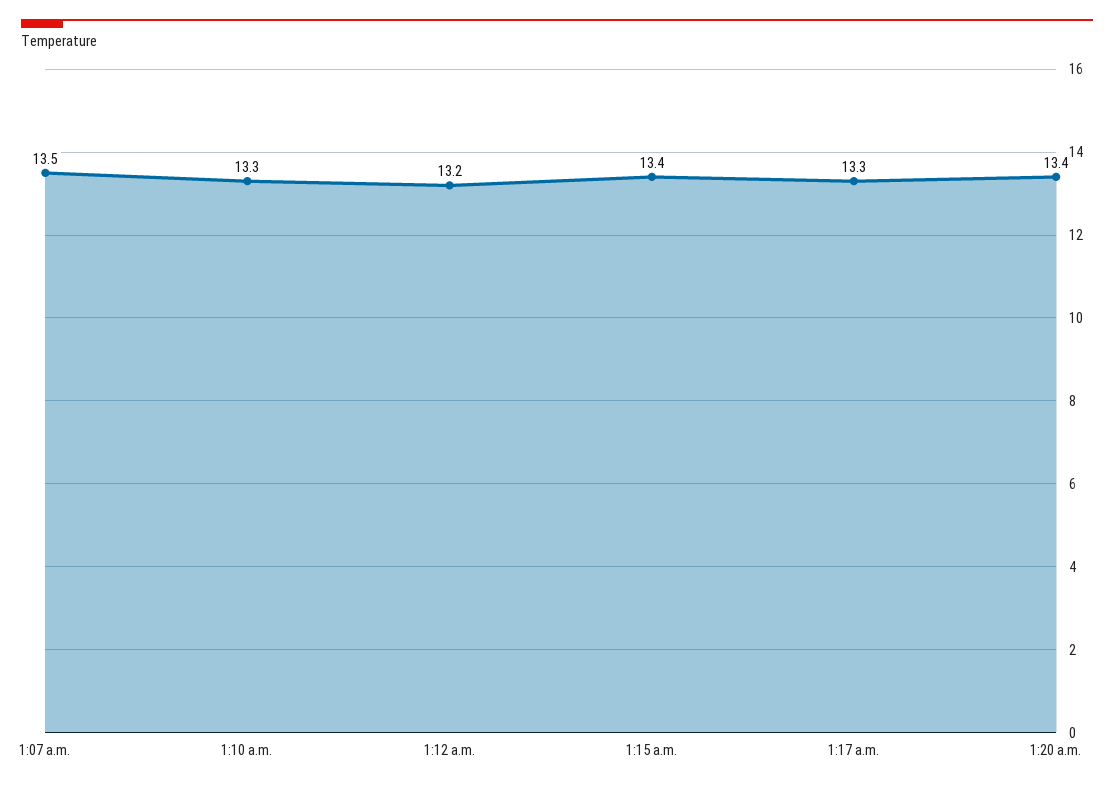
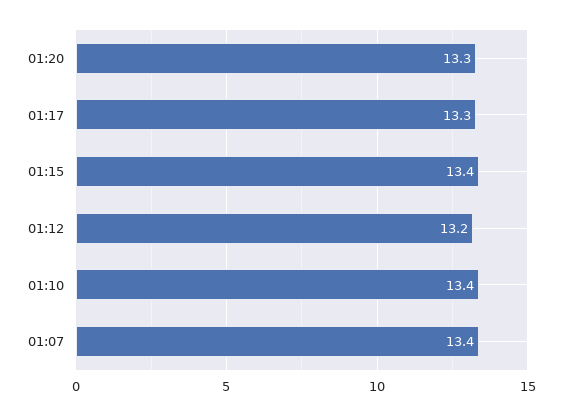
  {
-   "1:07 a.m.": 13.5,
+   "1:07 a.m.": 13.4,
-   "1:10 a.m.": 13.3,
+   "1:10 a.m.": 13.4,
    "1:12 a.m.": 13.2,
    "1:15 a.m.": 13.4,
    "1:17 a.m.": 13.3,
-   "1:20 a.m.": 13.4
+   "1:20 a.m.": 13.3
  }

